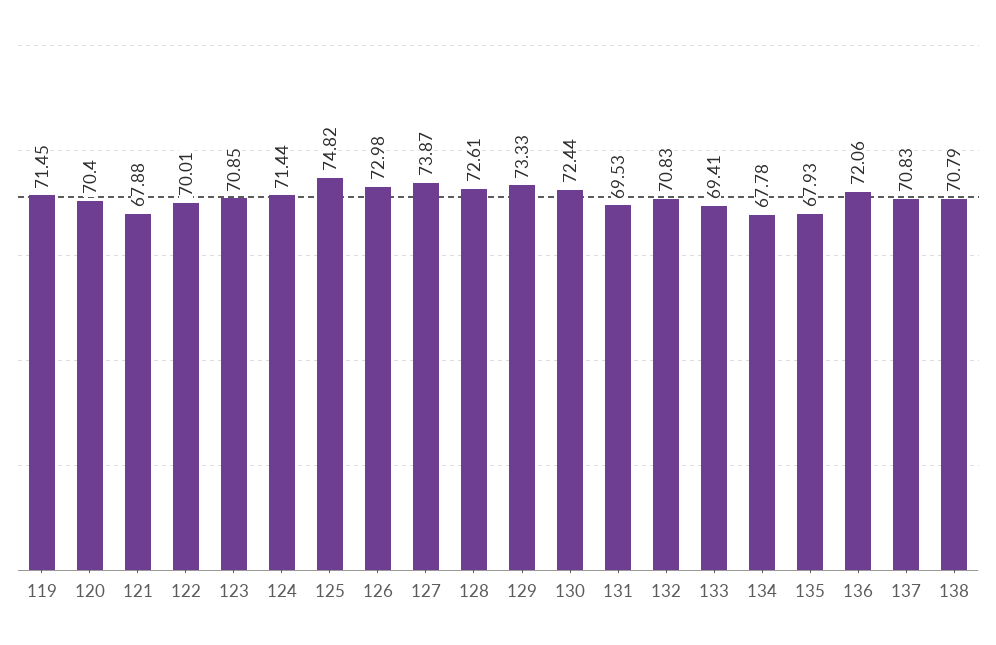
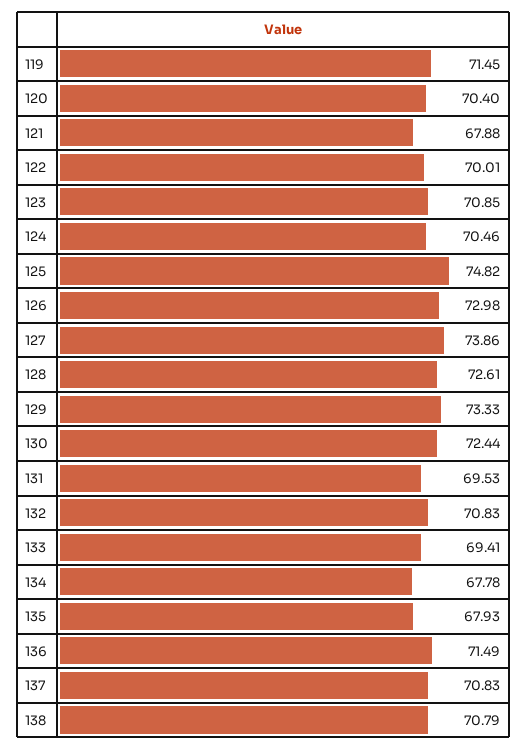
  {
    "119": 71.45,
    "120": 70.4,
    "121": 67.88,
    "122": 70.01,
    "123": 70.85,
-   "124": 71.44,
+   "124": 70.46,
    "125": 74.82,
    "126": 72.98,
-   "127": 73.87,
+   "127": 73.86,
    "128": 72.61,
    "129": 73.33,
    "130": 72.44,
    "131": 69.53,
    "132": 70.83,
    "133": 69.41,
    "134": 67.78,
    "135": 67.93,
-   "136": 72.06,
+   "136": 71.49,
    "137": 70.83,
    "138": 70.79
  }

